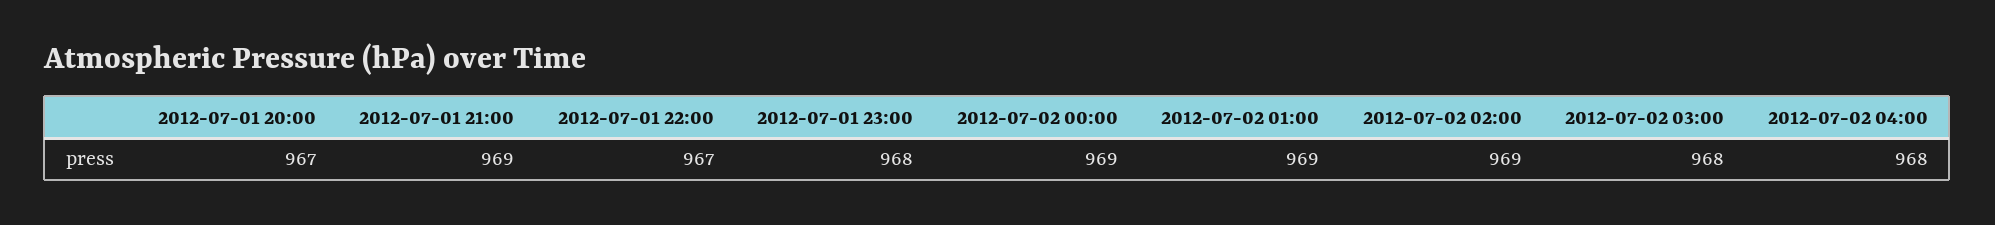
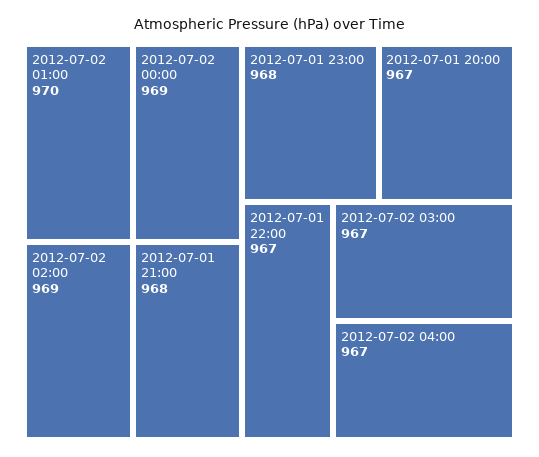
  {
    "2012-07-01 20:00": 967,
-   "2012-07-01 21:00": 969,
+   "2012-07-01 21:00": 968,
    "2012-07-01 22:00": 967,
    "2012-07-01 23:00": 968,
    "2012-07-02 00:00": 969,
-   "2012-07-02 01:00": 969,
+   "2012-07-02 01:00": 970,
    "2012-07-02 02:00": 969,
-   "2012-07-02 03:00": 968,
+   "2012-07-02 03:00": 967,
-   "2012-07-02 04:00": 968
+   "2012-07-02 04:00": 967
  }

